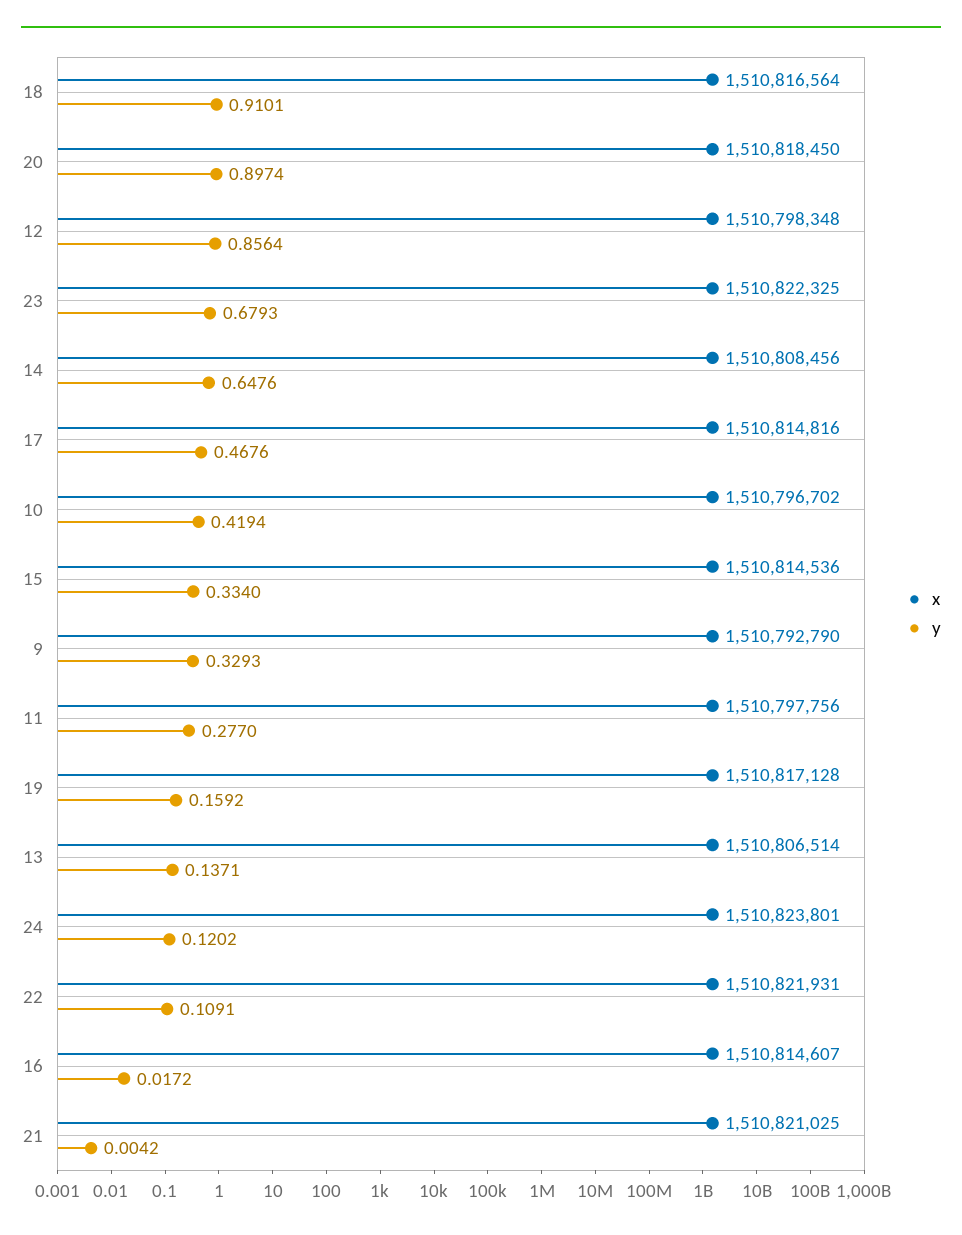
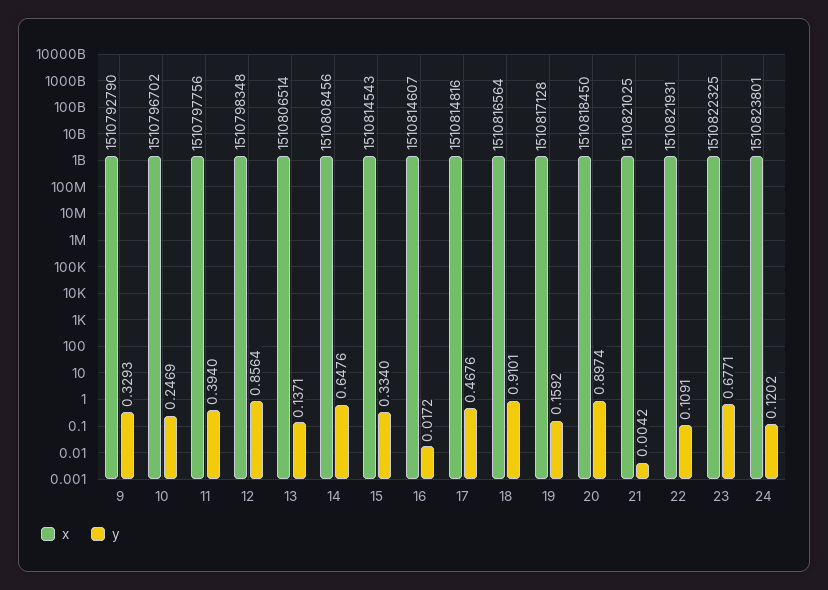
  {
    "x": {
      "18": 1510816564,
      "20": 1510818450,
      "12": 1510798348,
      "23": 1510822325,
      "14": 1510808456,
      "17": 1510814816,
      "10": 1510796702,
-     "15": 1510814536,
+     "15": 1510814543,
      "9": 1510792790,
      "11": 1510797756,
      "19": 1510817128,
      "13": 1510806514,
      "24": 1510823801,
      "22": 1510821931,
      "16": 1510814607,
      "21": 1510821025
    },
    "y": {
      "18": 0.9101,
      "20": 0.8974,
      "12": 0.8564,
-     "23": 0.6793,
+     "23": 0.6771,
      "14": 0.6476,
      "17": 0.4676,
-     "10": 0.4194,
+     "10": 0.2469,
      "15": 0.334,
      "9": 0.3293,
-     "11": 0.277,
+     "11": 0.394,
      "19": 0.1592,
      "13": 0.1371,
      "24": 0.1202,
      "22": 0.1091,
      "16": 0.0172,
      "21": 0.0042
    }
  }

